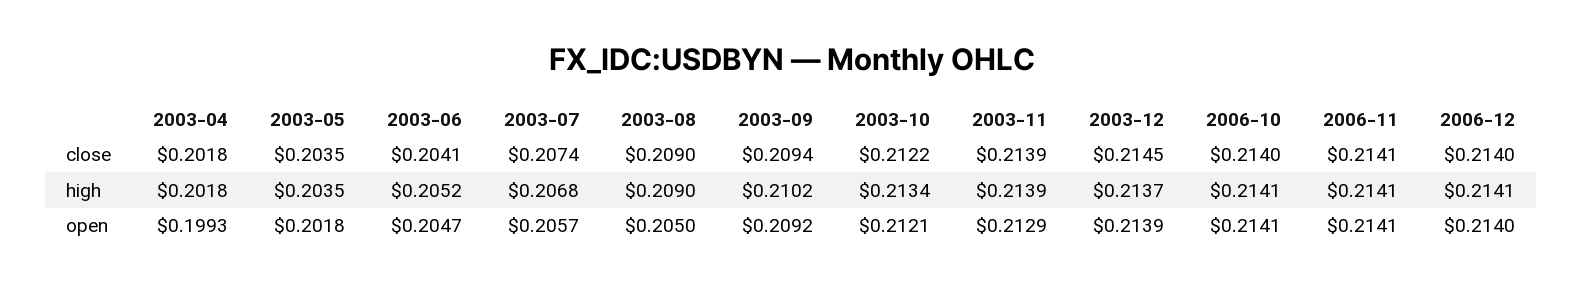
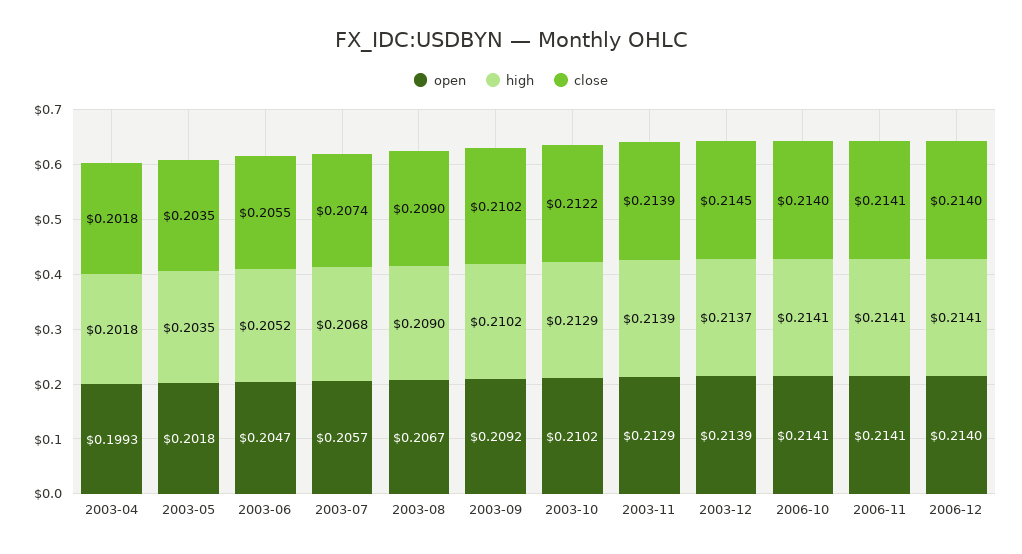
  {
    "close": {
      "2003-04": 0.2018,
      "2003-05": 0.2035,
-     "2003-06": 0.2041,
+     "2003-06": 0.2055,
      "2003-07": 0.2074,
      "2003-08": 0.209,
-     "2003-09": 0.2094,
+     "2003-09": 0.2102,
      "2003-10": 0.2122,
      "2003-11": 0.2139,
      "2003-12": 0.2145,
      "2006-10": 0.214,
      "2006-11": 0.2141,
      "2006-12": 0.214
    },
    "high": {
      "2003-04": 0.2018,
      "2003-05": 0.2035,
      "2003-06": 0.2052,
      "2003-07": 0.2068,
      "2003-08": 0.209,
      "2003-09": 0.2102,
-     "2003-10": 0.2134,
+     "2003-10": 0.2129,
      "2003-11": 0.2139,
      "2003-12": 0.2137,
      "2006-10": 0.2141,
      "2006-11": 0.2141,
      "2006-12": 0.2141
    },
    "open": {
      "2003-04": 0.1993,
      "2003-05": 0.2018,
      "2003-06": 0.2047,
      "2003-07": 0.2057,
-     "2003-08": 0.205,
+     "2003-08": 0.2067,
      "2003-09": 0.2092,
-     "2003-10": 0.2121,
+     "2003-10": 0.2102,
      "2003-11": 0.2129,
      "2003-12": 0.2139,
      "2006-10": 0.2141,
      "2006-11": 0.2141,
      "2006-12": 0.214
    }
  }

